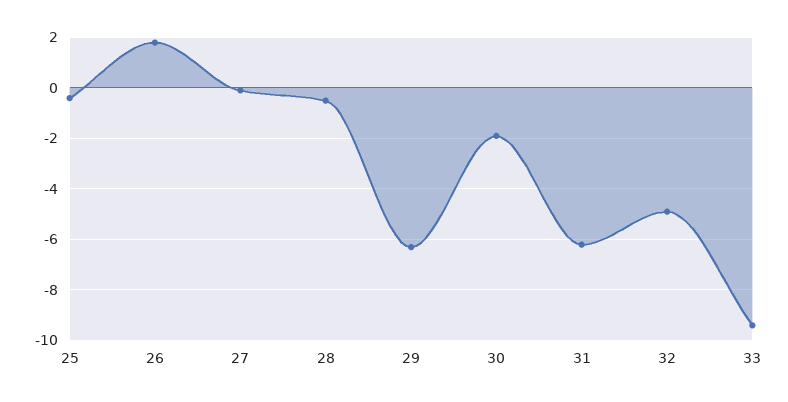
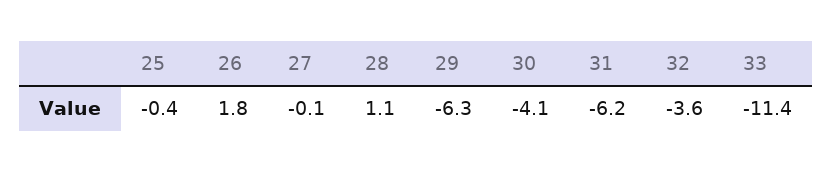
  {
    "25": -0.4,
    "26": 1.8,
    "27": -0.1,
-   "28": -0.5,
+   "28": 1.1,
    "29": -6.3,
-   "30": -2,
+   "30": -4.1,
    "31": -6.2,
-   "32": -5,
+   "32": -3.6,
-   "33": -9.5
+   "33": -11.4
  }

